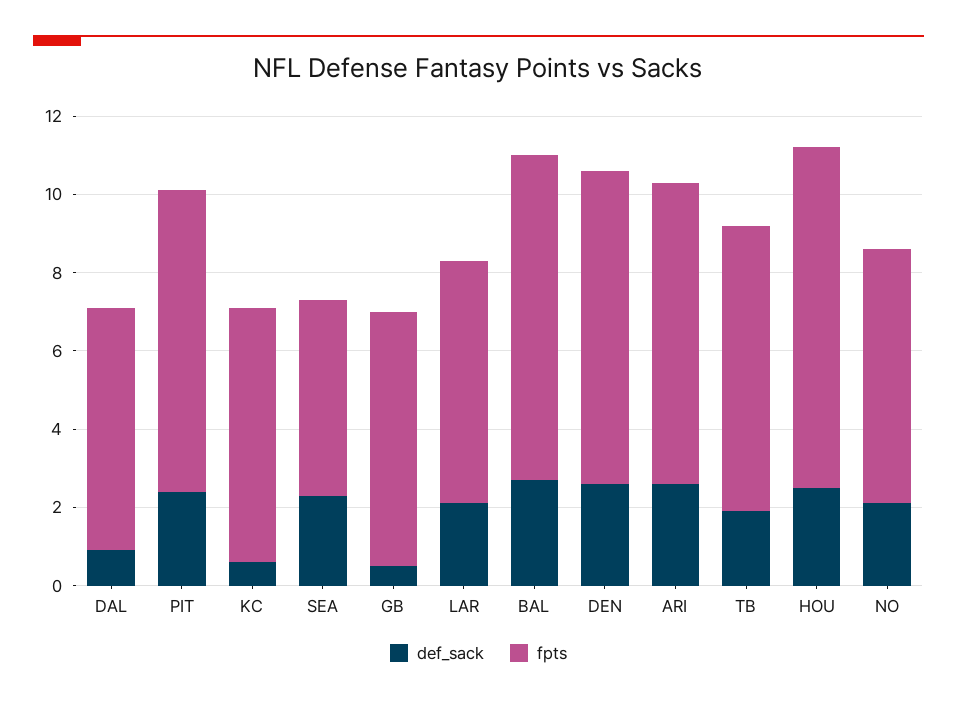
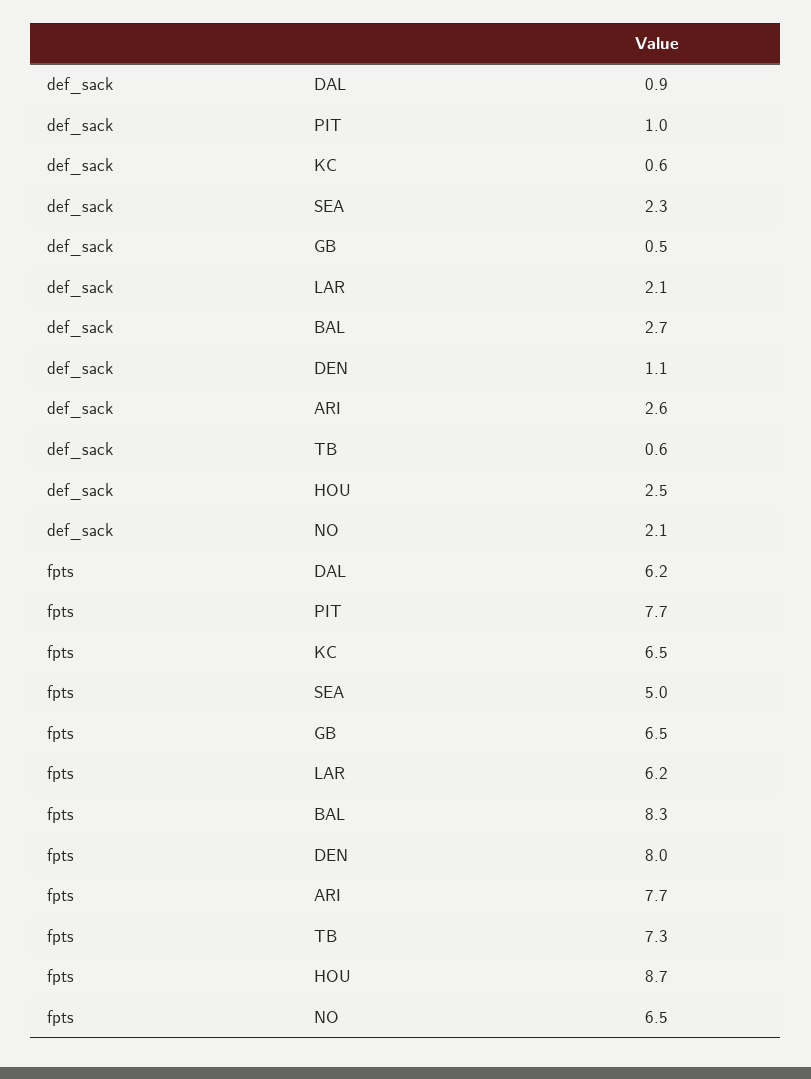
  {
    "def_sack": {
      "DAL": 0.9,
-     "PIT": 2.5,
+     "PIT": 1,
      "KC": 0.6,
      "SEA": 2.3,
      "GB": 0.5,
      "LAR": 2.1,
      "BAL": 2.7,
-     "DEN": 2.5,
+     "DEN": 1.1,
      "ARI": 2.6,
-     "TB": 2,
+     "TB": 0.6,
      "HOU": 2.5,
      "NO": 2.1
    },
    "fpts": {
      "DAL": 6.2,
      "PIT": 7.7,
      "KC": 6.5,
      "SEA": 5,
      "GB": 6.5,
      "LAR": 6.2,
      "BAL": 8.3,
      "DEN": 8,
      "ARI": 7.7,
      "TB": 7.3,
      "HOU": 8.7,
      "NO": 6.5
    }
  }

